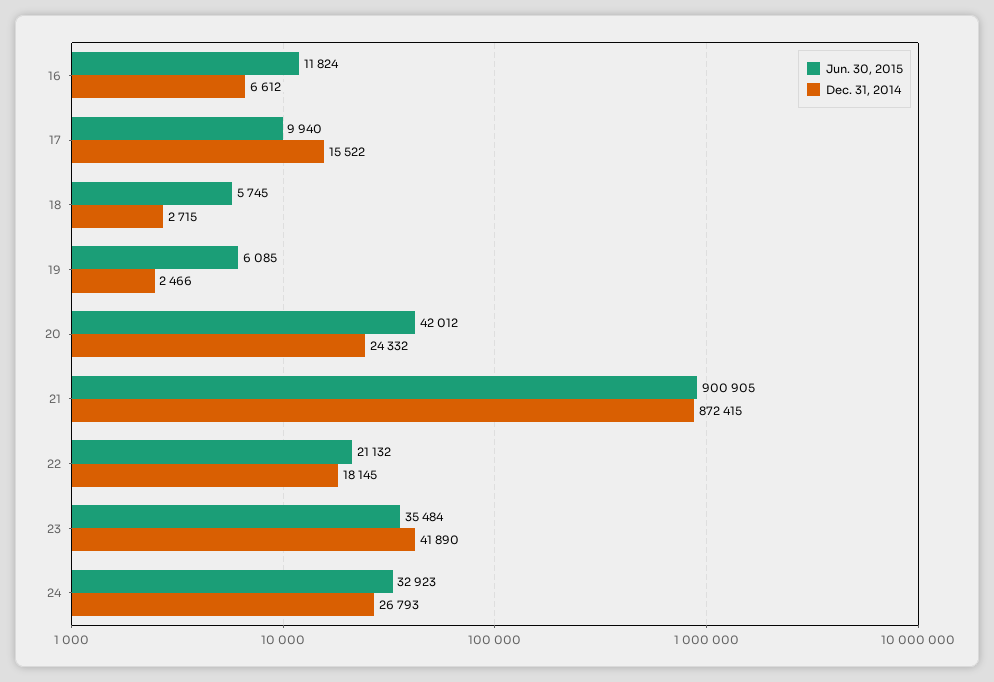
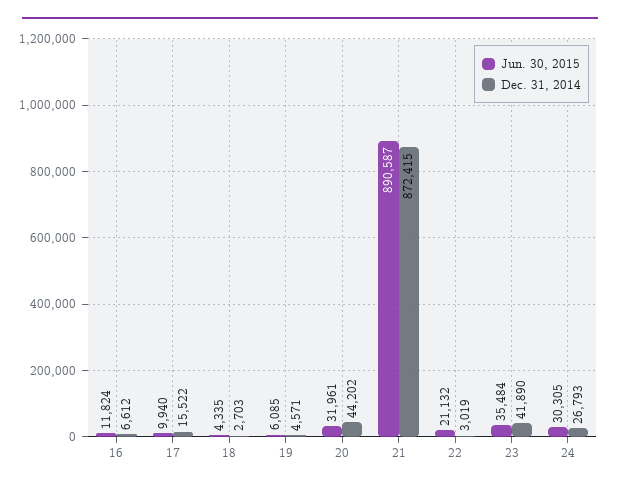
  {
    "Jun. 30, 2015": {
      "16": 11824,
      "17": 9940,
-     "18": 5745,
+     "18": 4335,
      "19": 6085,
-     "20": 42012,
+     "20": 31961,
-     "21": 900905,
+     "21": 890587,
      "22": 21132,
      "23": 35484,
-     "24": 32923
+     "24": 30305
    },
    "Dec. 31, 2014": {
      "16": 6612,
      "17": 15522,
-     "18": 2715,
+     "18": 2703,
-     "19": 2466,
+     "19": 4571,
-     "20": 24332,
+     "20": 44202,
      "21": 872415,
-     "22": 18145,
+     "22": 3019,
      "23": 41890,
      "24": 26793
    }
  }

